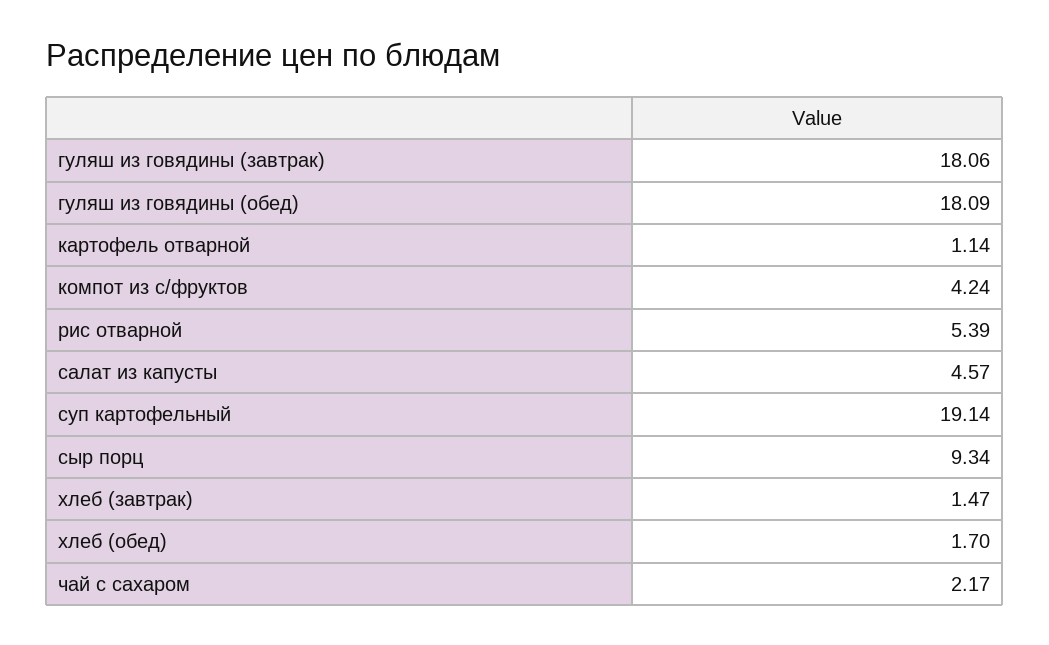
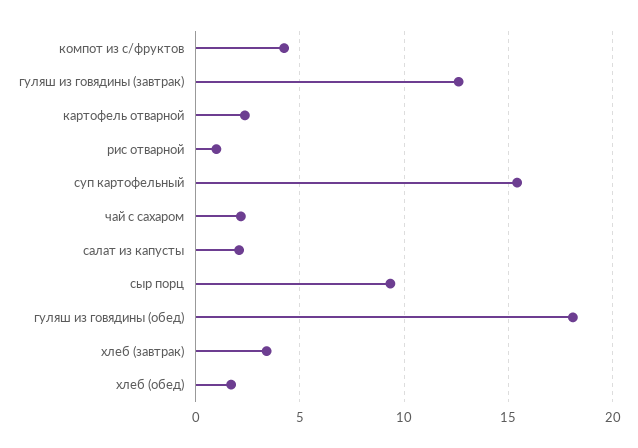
  {
-   "гуляш из говядины (завтрак)": 18.06,
+   "гуляш из говядины (завтрак)": 12.5,
    "гуляш из говядины (обед)": 18.09,
-   "картофель отварной": 1.14,
+   "картофель отварной": 2.5,
    "компот из с/фруктов": 4.24,
-   "рис отварной": 5.39,
+   "рис отварной": 1,
-   "салат из капусты": 4.57,
+   "салат из капусты": 2,
-   "суп картофельный": 19.14,
+   "суп картофельный": 15.5,
    "сыр порц": 9.34,
-   "хлеб (завтрак)": 1.47,
+   "хлеб (завтрак)": 3.5,
    "хлеб (обед)": 1.7,
    "чай с сахаром": 2.17
  }

